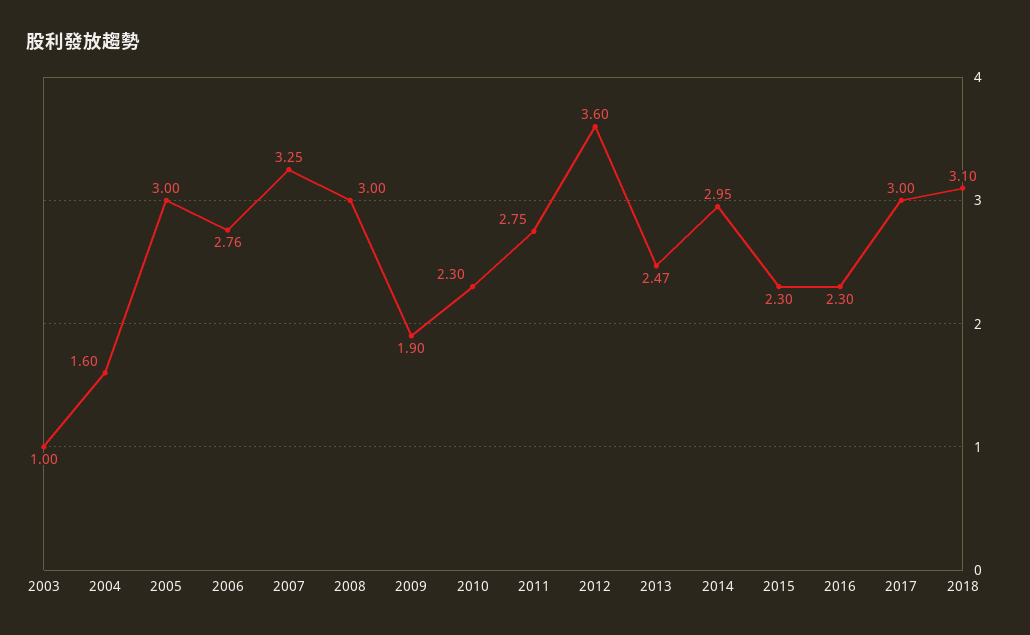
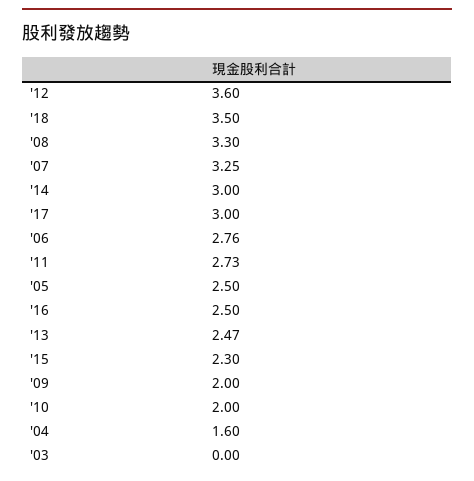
  {
-   "2003": 1,
+   "2003": 0,
    "2004": 1.6,
-   "2005": 3,
+   "2005": 2.5,
    "2006": 2.76,
    "2007": 3.25,
-   "2008": 3,
+   "2008": 3.3,
-   "2009": 1.9,
+   "2009": 2,
-   "2010": 2.3,
+   "2010": 2,
-   "2011": 2.75,
+   "2011": 2.73,
    "2012": 3.6,
    "2013": 2.47,
-   "2014": 2.95,
+   "2014": 3,
    "2015": 2.3,
-   "2016": 2.3,
+   "2016": 2.5,
    "2017": 3,
-   "2018": 3.1
+   "2018": 3.5
  }

